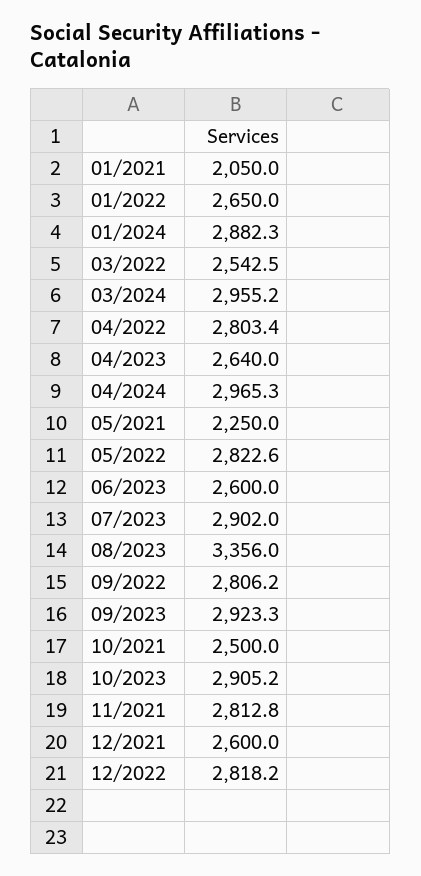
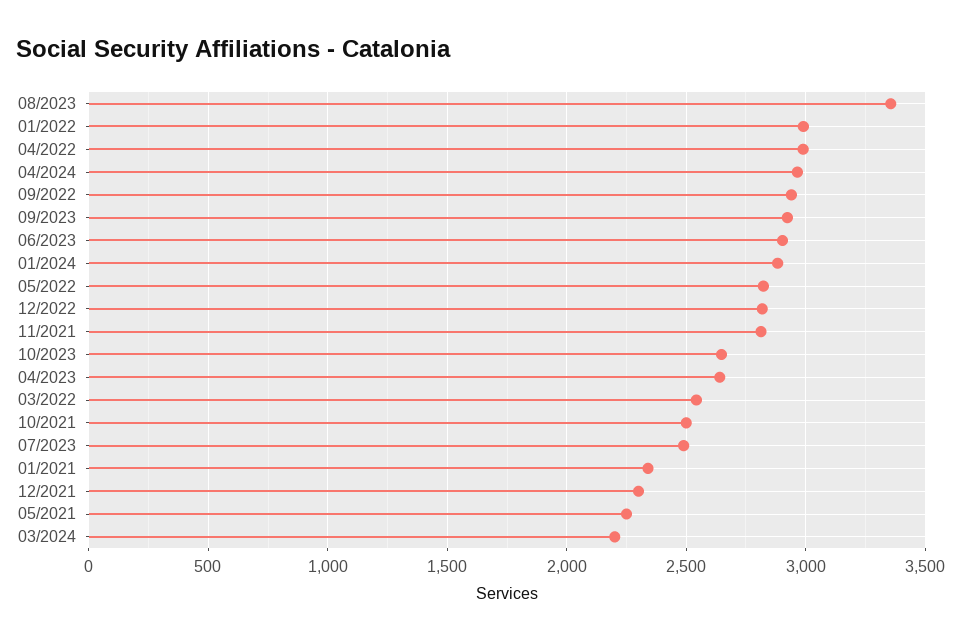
  {
-   "01/2021": 2050,
+   "01/2021": 2350,
-   "01/2022": 2650,
+   "01/2022": 3000,
    "01/2024": 2882.3,
    "03/2022": 2542.5,
-   "03/2024": 2955.2,
+   "03/2024": 2200,
-   "04/2022": 2803.4,
+   "04/2022": 3000,
    "04/2023": 2640,
    "04/2024": 2965.3,
    "05/2021": 2250,
    "05/2022": 2822.6,
-   "06/2023": 2600,
+   "06/2023": 2900,
-   "07/2023": 2902,
+   "07/2023": 2500,
    "08/2023": 3356,
-   "09/2022": 2806.2,
+   "09/2022": 2950,
    "09/2023": 2923.3,
    "10/2021": 2500,
-   "10/2023": 2905.2,
+   "10/2023": 2650,
    "11/2021": 2812.8,
-   "12/2021": 2600,
+   "12/2021": 2300,
    "12/2022": 2818.2
  }

